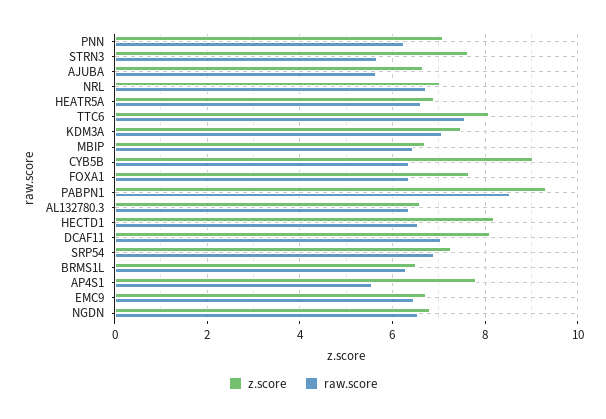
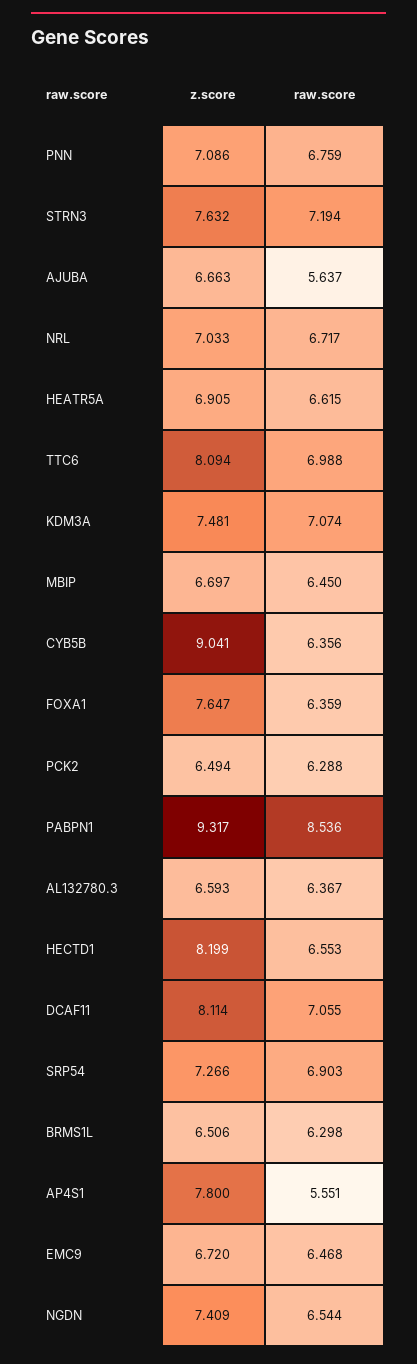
  {
    "z.score": {
      "PNN": 7.086,
      "STRN3": 7.632,
      "AJUBA": 6.663,
      "NRL": 7.033,
      "HEATR5A": 6.905,
      "TTC6": 8.094,
      "KDM3A": 7.481,
      "MBIP": 6.697,
      "CYB5B": 9.041,
      "FOXA1": 7.647,
      "PABPN1": 9.317,
      "AL132780.3": 6.593,
      "HECTD1": 8.199,
      "DCAF11": 8.114,
      "SRP54": 7.266,
      "BRMS1L": 6.506,
      "AP4S1": 7.8,
      "EMC9": 6.72,
-     "NGDN": 6.8
+     "NGDN": 7.409,
+     "PCK2": 6.494
    },
    "raw.score": {
-     "PNN": 6.2,
+     "PNN": 6.759,
-     "STRN3": 5.6,
+     "STRN3": 7.194,
      "AJUBA": 5.637,
      "NRL": 6.717,
      "HEATR5A": 6.615,
-     "TTC6": 7.6,
+     "TTC6": 6.988,
      "KDM3A": 7.074,
      "MBIP": 6.45,
      "CYB5B": 6.356,
      "FOXA1": 6.359,
      "PABPN1": 8.536,
      "AL132780.3": 6.367,
      "HECTD1": 6.553,
      "DCAF11": 7.055,
      "SRP54": 6.903,
      "BRMS1L": 6.298,
      "AP4S1": 5.551,
      "EMC9": 6.468,
-     "NGDN": 6.544
+     "NGDN": 6.544,
+     "PCK2": 6.288
    }
  }

